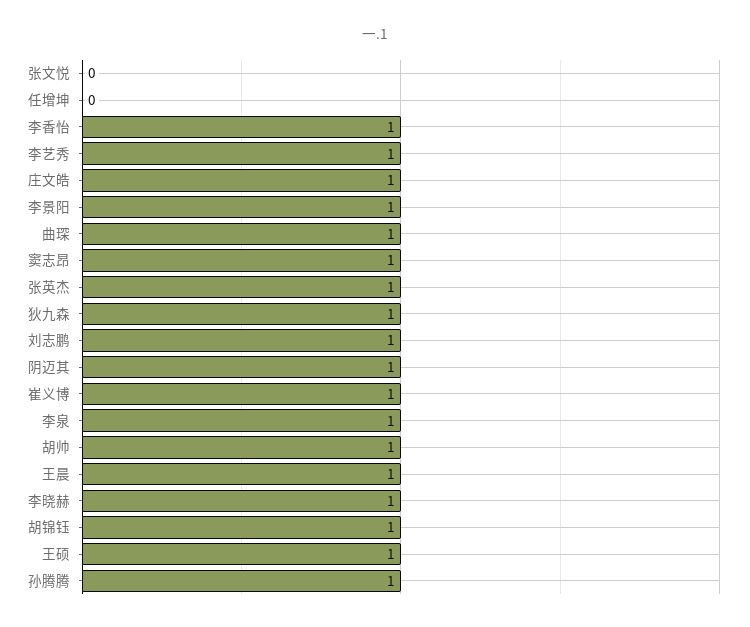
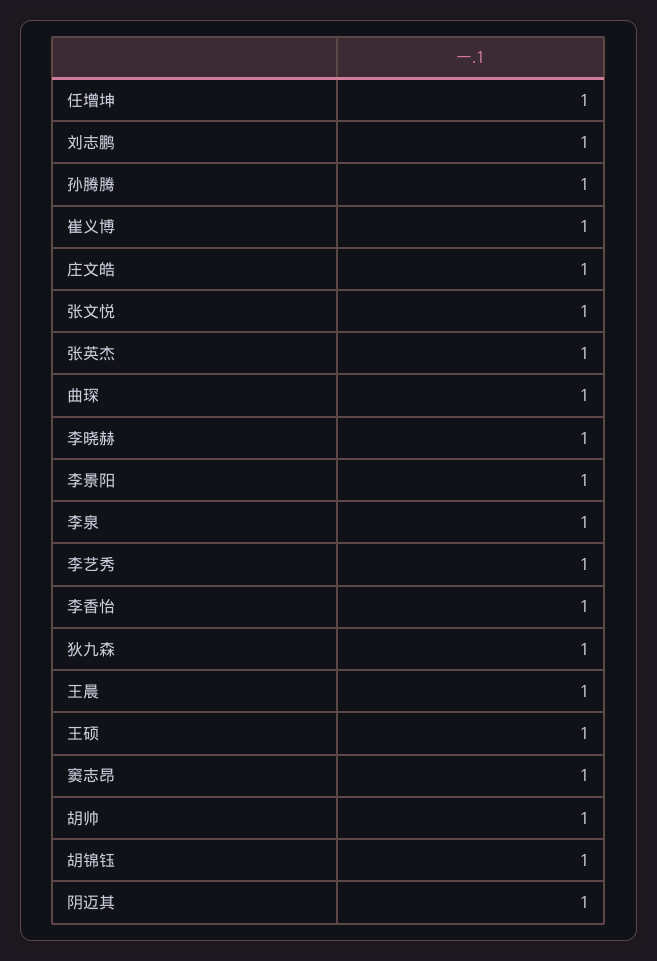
  {
-   "张文悦": 0,
+   "张文悦": 1,
-   "任增坤": 0,
+   "任增坤": 1,
    "李香怡": 1,
    "李艺秀": 1,
    "庄文皓": 1,
    "李景阳": 1,
    "曲琛": 1,
    "窦志昂": 1,
    "张英杰": 1,
    "狄九森": 1,
    "刘志鹏": 1,
    "阴迈其": 1,
    "崔义博": 1,
    "李泉": 1,
    "胡帅": 1,
    "王晨": 1,
    "李晓赫": 1,
    "胡锦钰": 1,
    "王硕": 1,
    "孙腾腾": 1
  }

